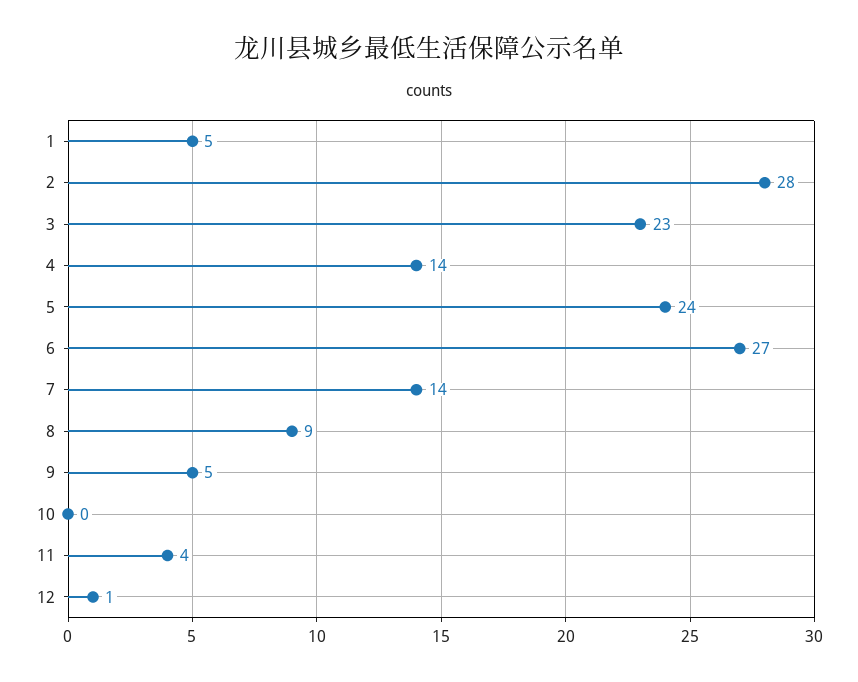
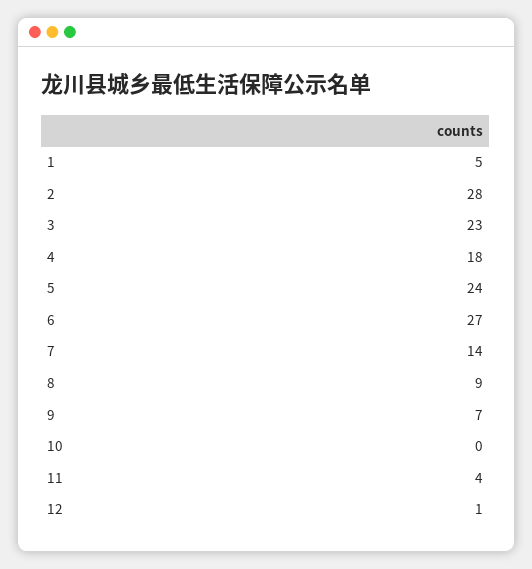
  {
    "1": 5,
    "2": 28,
    "3": 23,
-   "4": 14,
+   "4": 18,
    "5": 24,
    "6": 27,
    "7": 14,
    "8": 9,
-   "9": 5,
+   "9": 7,
    "10": 0,
    "11": 4,
    "12": 1
  }

